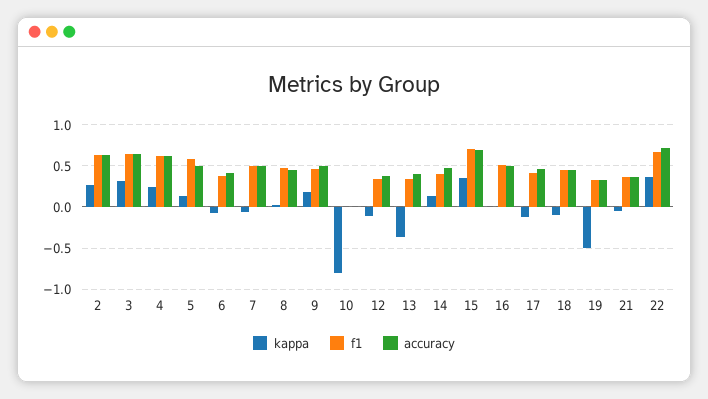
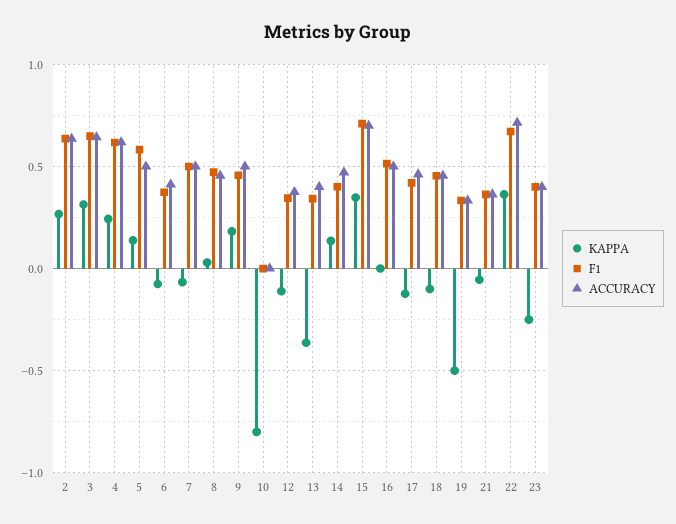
  {
    "kappa": {
      "2": 0.25,
      "3": 0.3,
      "4": 0.25,
      "5": 0.15,
      "6": -0.1,
      "7": -0.05,
      "8": 0.05,
      "9": 0.2,
      "10": -0.8,
      "12": -0.1,
      "13": -0.35,
      "14": 0.15,
      "15": 0.35,
      "16": 0,
      "17": -0.1,
      "18": -0.1,
      "19": -0.5,
      "21": -0.05,
-     "22": 0.35
+     "22": 0.35,
+     "23": -0.25
    },
    "f1": {
      "2": 0.65,
      "3": 0.65,
      "4": 0.6,
      "5": 0.6,
      "6": 0.35,
      "7": 0.5,
      "8": 0.45,
      "9": 0.45,
      "10": 0,
      "12": 0.35,
      "13": 0.35,
      "14": 0.4,
      "15": 0.7,
      "16": 0.5,
      "17": 0.4,
      "18": 0.45,
      "19": 0.35,
      "21": 0.35,
-     "22": 0.65
+     "22": 0.65,
+     "23": 0.4
    },
    "accuracy": {
      "2": 0.65,
      "3": 0.65,
      "4": 0.6,
      "5": 0.5,
      "6": 0.4,
      "7": 0.5,
      "8": 0.45,
      "9": 0.5,
      "10": 0,
      "12": 0.4,
      "13": 0.4,
      "14": 0.45,
      "15": 0.7,
      "16": 0.5,
      "17": 0.45,
      "18": 0.45,
      "19": 0.35,
      "21": 0.35,
-     "22": 0.7
+     "22": 0.7,
+     "23": 0.4
    }
  }

